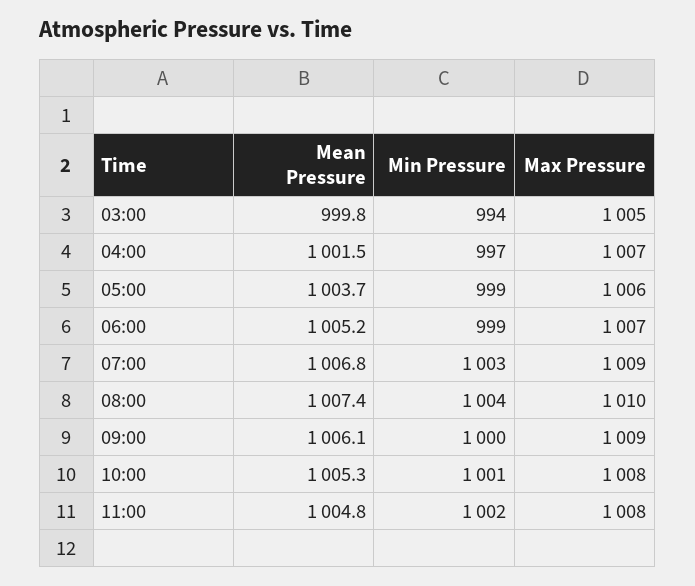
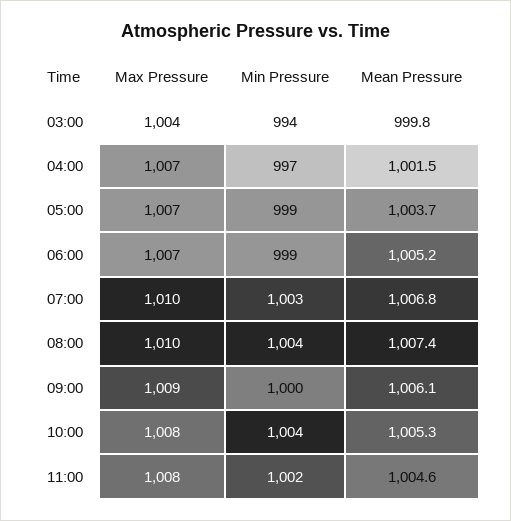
  {
    "Mean Pressure": {
      "03:00": 999.8,
      "04:00": 1001.5,
      "05:00": 1003.7,
      "06:00": 1005.2,
      "07:00": 1006.8,
      "08:00": 1007.4,
      "09:00": 1006.1,
      "10:00": 1005.3,
-     "11:00": 1004.8
+     "11:00": 1004.6
    },
    "Min Pressure": {
      "03:00": 994,
      "04:00": 997,
      "05:00": 999,
      "06:00": 999,
      "07:00": 1003,
      "08:00": 1004,
      "09:00": 1000,
-     "10:00": 1001,
+     "10:00": 1004,
      "11:00": 1002
    },
    "Max Pressure": {
-     "03:00": 1005,
+     "03:00": 1004,
      "04:00": 1007,
-     "05:00": 1006,
+     "05:00": 1007,
      "06:00": 1007,
-     "07:00": 1009,
+     "07:00": 1010,
      "08:00": 1010,
      "09:00": 1009,
      "10:00": 1008,
      "11:00": 1008
    }
  }

